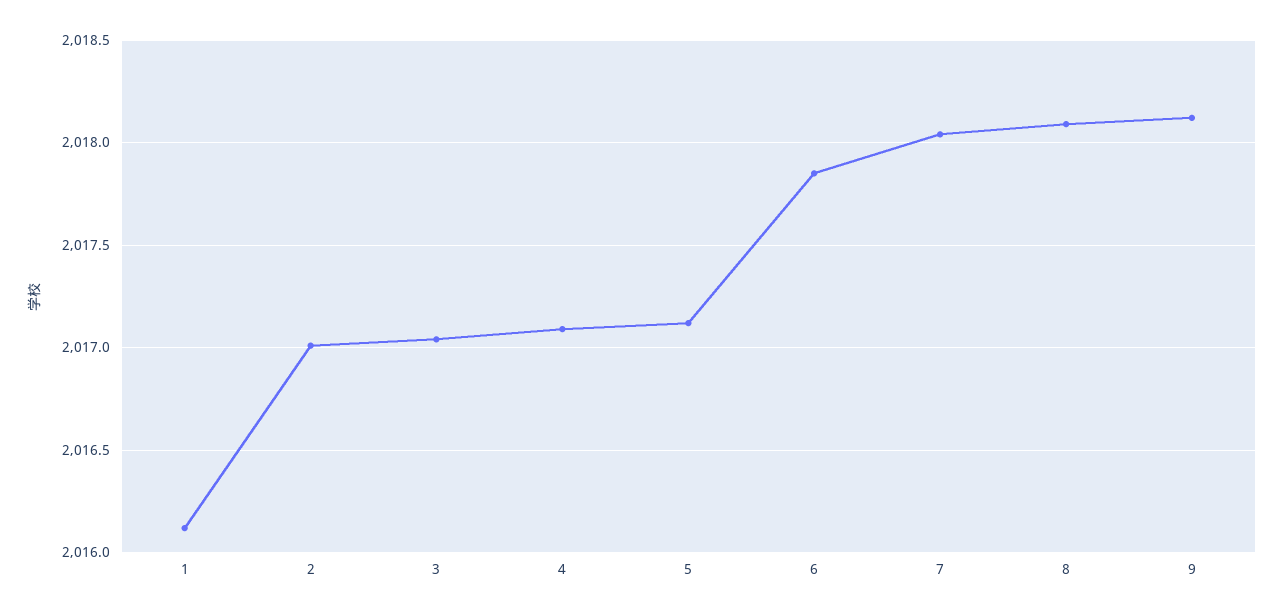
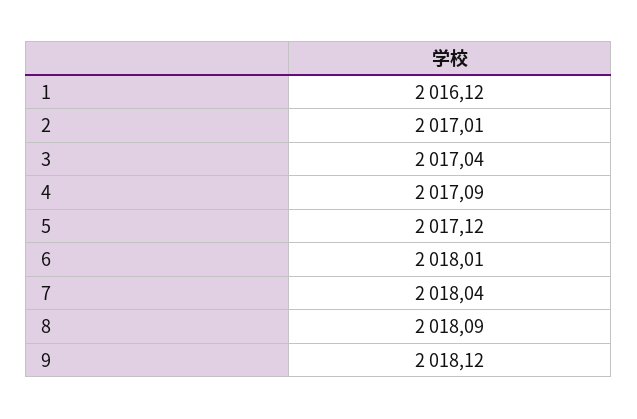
  {
    "1": 2016.12,
    "2": 2017.01,
    "3": 2017.04,
    "4": 2017.09,
    "5": 2017.12,
-   "6": 2017.85,
+   "6": 2018.01,
    "7": 2018.04,
    "8": 2018.09,
    "9": 2018.12
  }

